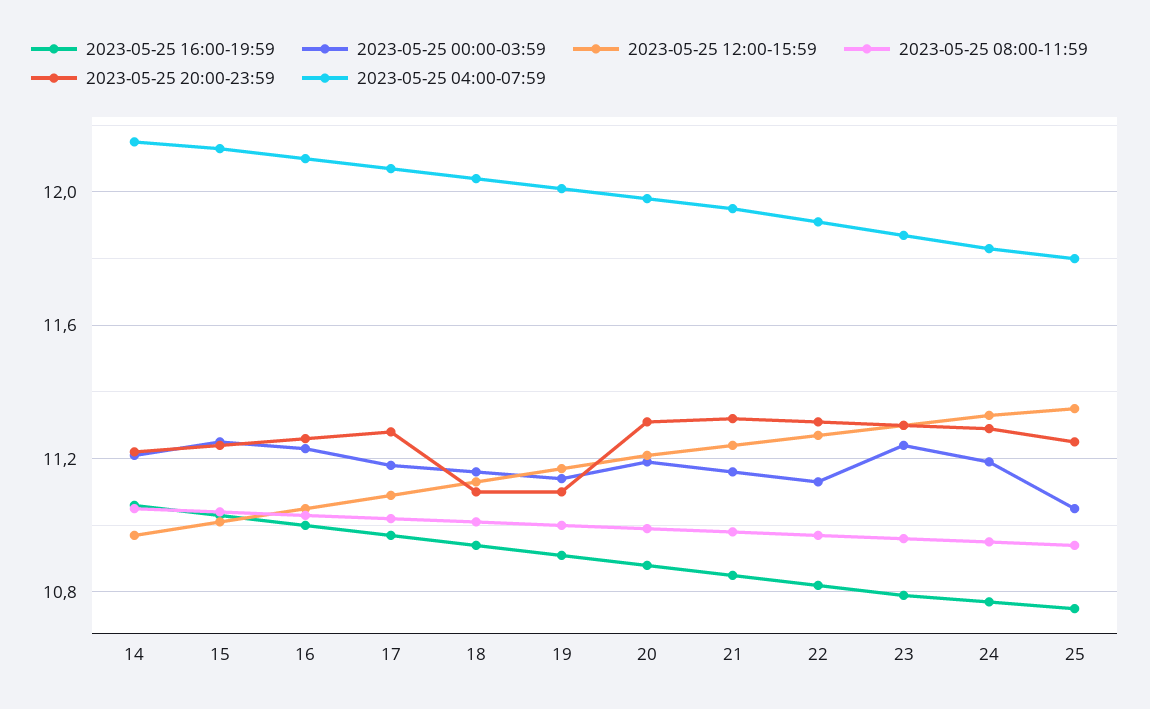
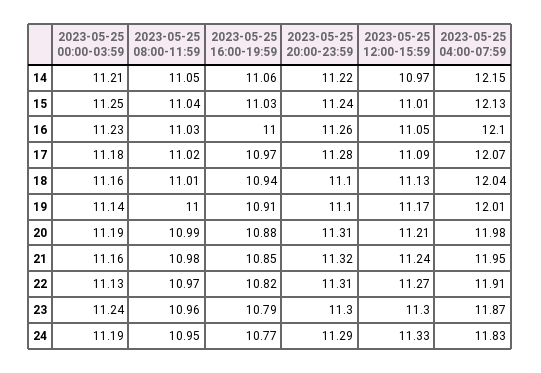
  {
    "2023-05-25 16:00-19:59": {
      "14": 11.06,
      "15": 11.03,
      "16": 11,
      "17": 10.97,
      "18": 10.94,
      "19": 10.91,
      "20": 10.88,
      "21": 10.85,
      "22": 10.82,
      "23": 10.79,
-     "24": 10.77,
+     "24": 10.77
-     "25": 10.75
    },
    "2023-05-25 00:00-03:59": {
      "14": 11.21,
      "15": 11.25,
      "16": 11.23,
      "17": 11.18,
      "18": 11.16,
      "19": 11.14,
      "20": 11.19,
      "21": 11.16,
      "22": 11.13,
      "23": 11.24,
-     "24": 11.19,
+     "24": 11.19
-     "25": 11.05
    },
    "2023-05-25 12:00-15:59": {
      "14": 10.97,
      "15": 11.01,
      "16": 11.05,
      "17": 11.09,
      "18": 11.13,
      "19": 11.17,
      "20": 11.21,
      "21": 11.24,
      "22": 11.27,
      "23": 11.3,
-     "24": 11.33,
+     "24": 11.33
-     "25": 11.35
    },
    "2023-05-25 08:00-11:59": {
      "14": 11.05,
      "15": 11.04,
      "16": 11.03,
      "17": 11.02,
      "18": 11.01,
      "19": 11,
      "20": 10.99,
      "21": 10.98,
      "22": 10.97,
      "23": 10.96,
-     "24": 10.95,
+     "24": 10.95
-     "25": 10.95
    },
    "2023-05-25 20:00-23:59": {
      "14": 11.22,
      "15": 11.24,
      "16": 11.26,
      "17": 11.28,
      "18": 11.1,
      "19": 11.1,
      "20": 11.31,
      "21": 11.32,
      "22": 11.31,
      "23": 11.3,
-     "24": 11.29,
+     "24": 11.29
-     "25": 11.25
    },
    "2023-05-25 04:00-07:59": {
      "14": 12.15,
      "15": 12.13,
      "16": 12.1,
      "17": 12.07,
      "18": 12.04,
      "19": 12.01,
      "20": 11.98,
      "21": 11.95,
      "22": 11.91,
      "23": 11.87,
-     "24": 11.83,
+     "24": 11.83
-     "25": 11.8
    }
  }

